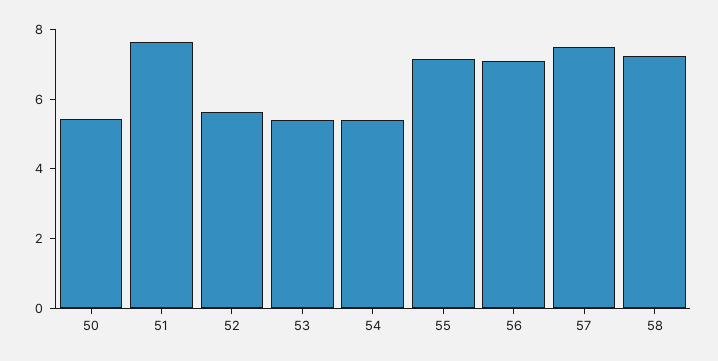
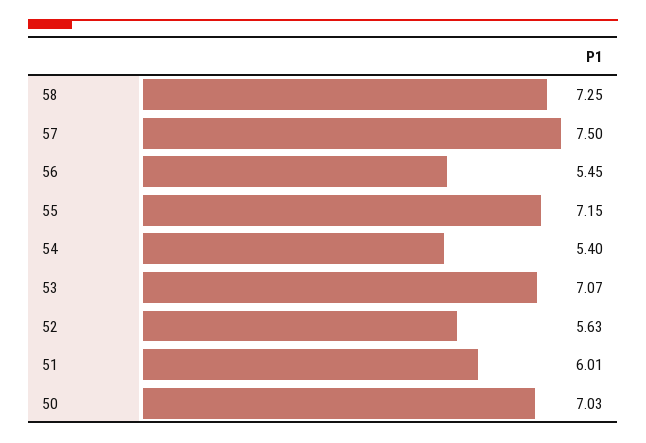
  {
-   "50": 5.5,
+   "50": 7.03,
-   "51": 7.5,
+   "51": 6.01,
    "52": 5.63,
-   "53": 5.5,
+   "53": 7.07,
    "54": 5.4,
    "55": 7.15,
-   "56": 7,
+   "56": 5.45,
    "57": 7.5,
    "58": 7.25
  }

